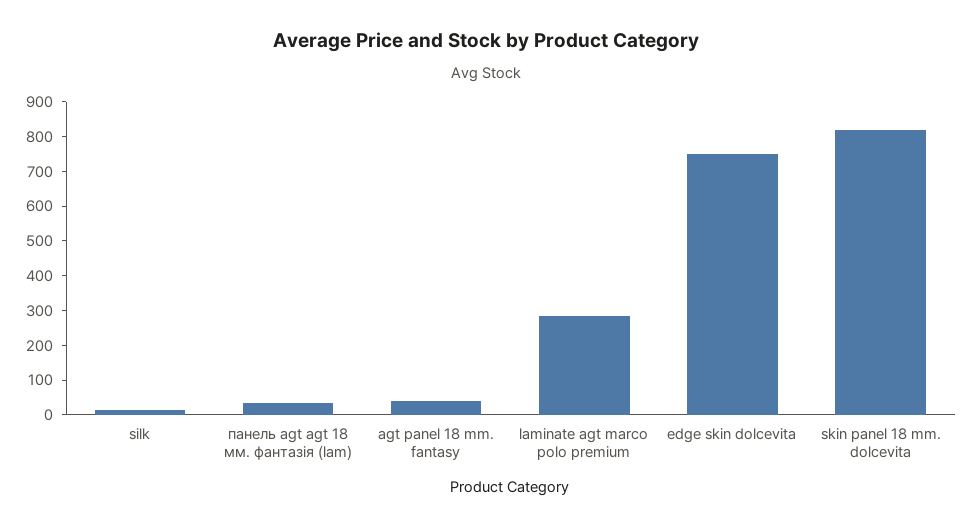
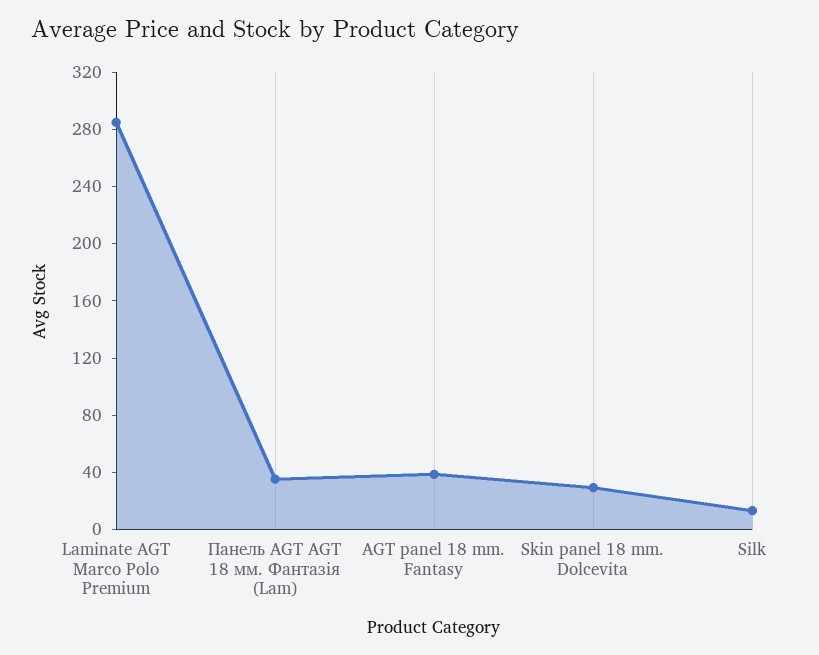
  {
    "silk": 10,
    "панель agt agt 18 мм. фантазія (lam)": 40,
    "agt panel 18 mm. fantasy": 40,
    "laminate agt marco polo premium": 280,
-   "edge skin dolcevita": 750,
-   "skin panel 18 mm. dolcevita": 825
+   "skin panel 18 mm. dolcevita": 30
  }

